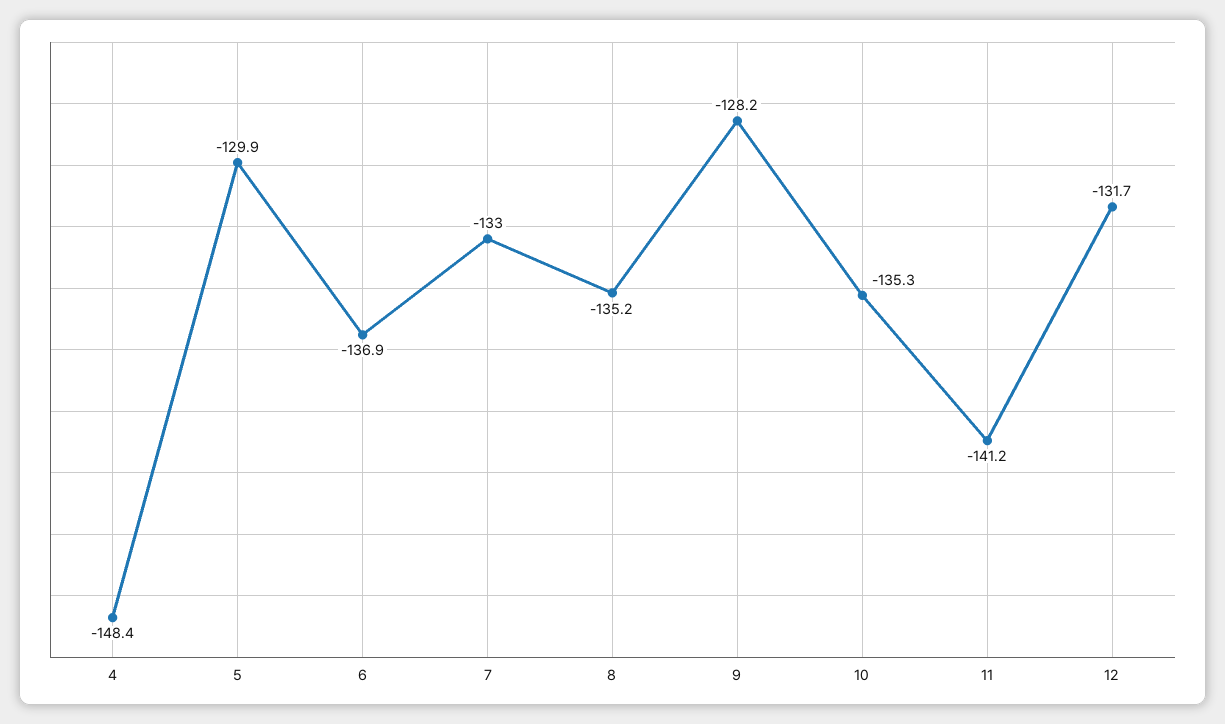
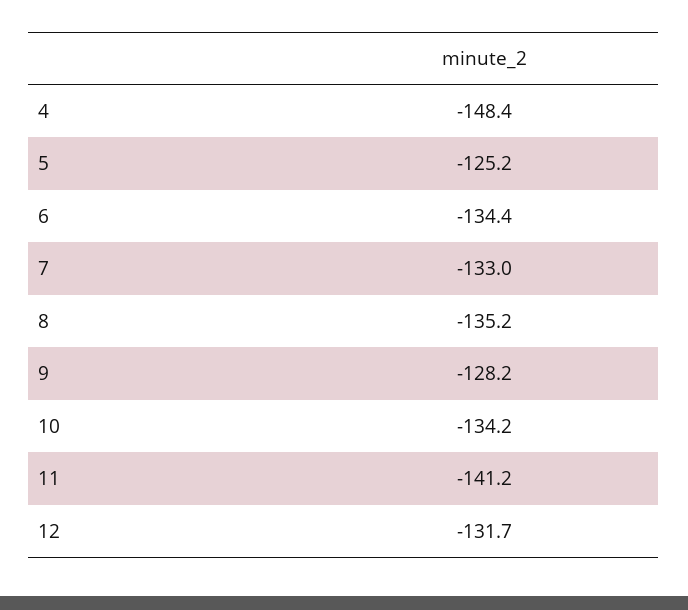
  {
    "4": -148.4,
-   "5": -129.9,
+   "5": -125.2,
-   "6": -136.9,
+   "6": -134.4,
    "7": -133,
    "8": -135.2,
    "9": -128.2,
-   "10": -135.3,
+   "10": -134.2,
    "11": -141.2,
    "12": -131.7
  }

